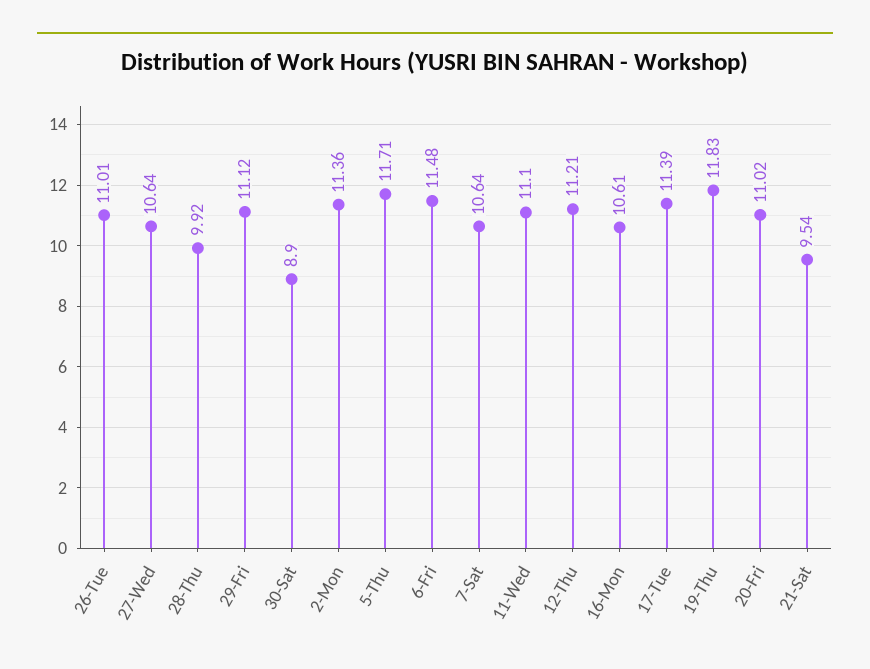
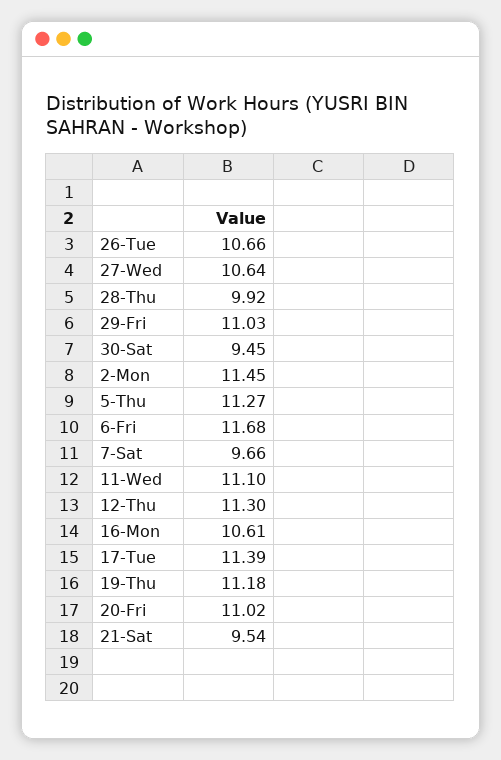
  {
-   "26-Tue": 11.01,
+   "26-Tue": 10.66,
    "27-Wed": 10.64,
    "28-Thu": 9.92,
-   "29-Fri": 11.12,
+   "29-Fri": 11.03,
-   "30-Sat": 8.9,
+   "30-Sat": 9.45,
-   "2-Mon": 11.36,
+   "2-Mon": 11.45,
-   "5-Thu": 11.71,
+   "5-Thu": 11.27,
-   "6-Fri": 11.48,
+   "6-Fri": 11.68,
-   "7-Sat": 10.64,
+   "7-Sat": 9.66,
    "11-Wed": 11.1,
-   "12-Thu": 11.21,
+   "12-Thu": 11.3,
    "16-Mon": 10.61,
    "17-Tue": 11.39,
-   "19-Thu": 11.83,
+   "19-Thu": 11.18,
    "20-Fri": 11.02,
    "21-Sat": 9.54
  }

